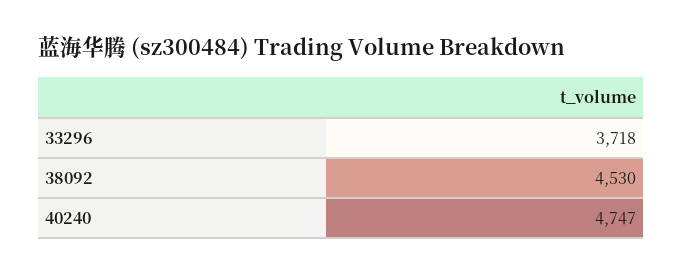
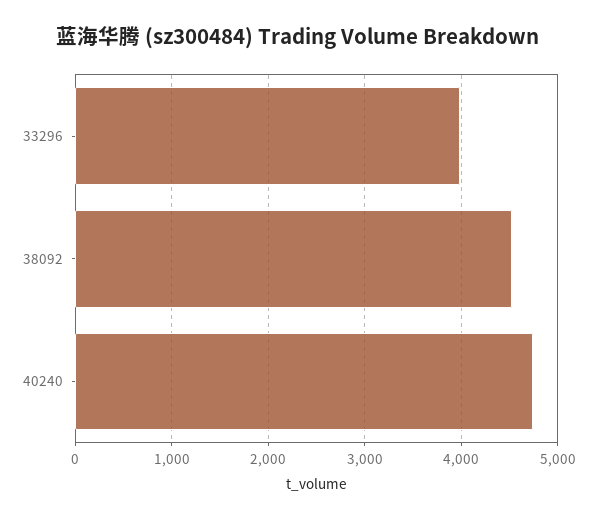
  {
-   "33296": 3718,
+   "33296": 4000,
    "38092": 4530,
    "40240": 4747
  }

